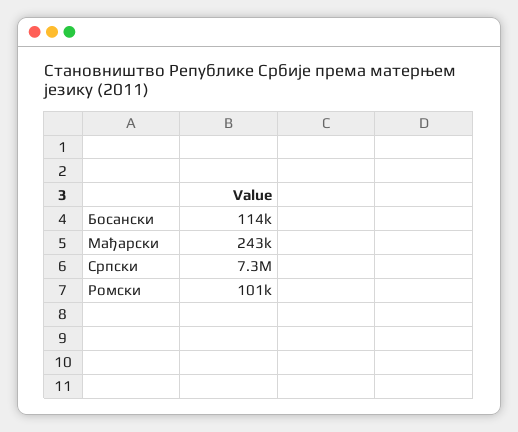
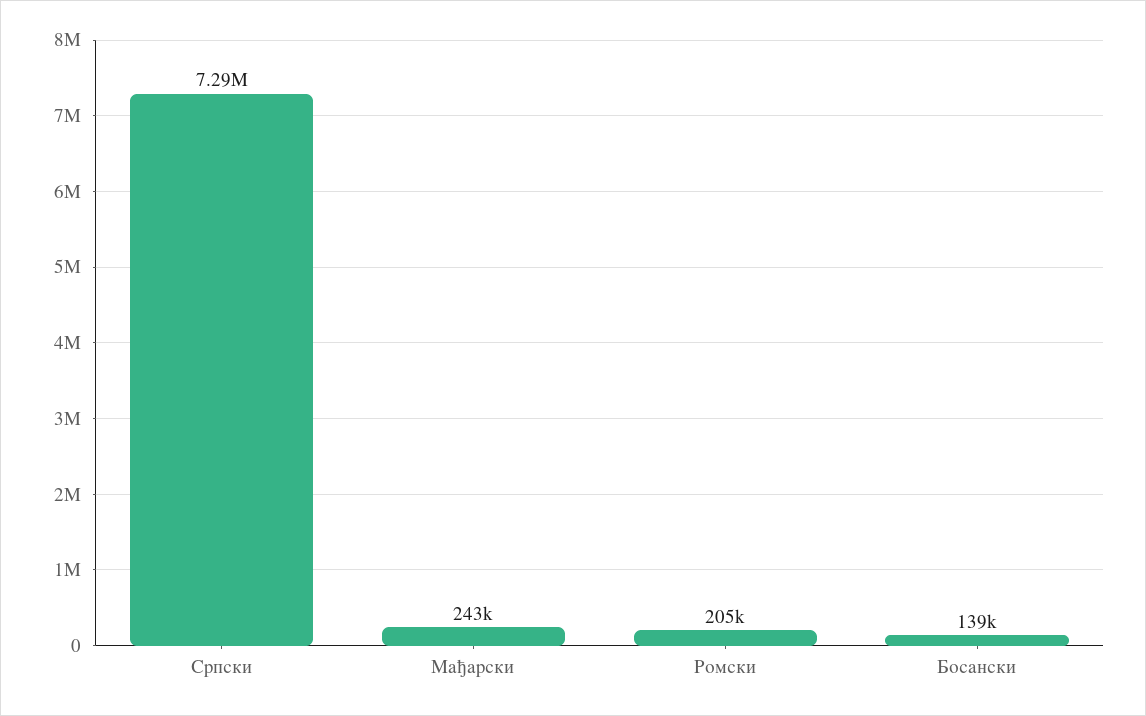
  {
-   "Босански": 114000,
+   "Босански": 139000,
    "Мађарски": 243000,
    "Српски": 7290000,
-   "Ромски": 101000
+   "Ромски": 205000
  }

